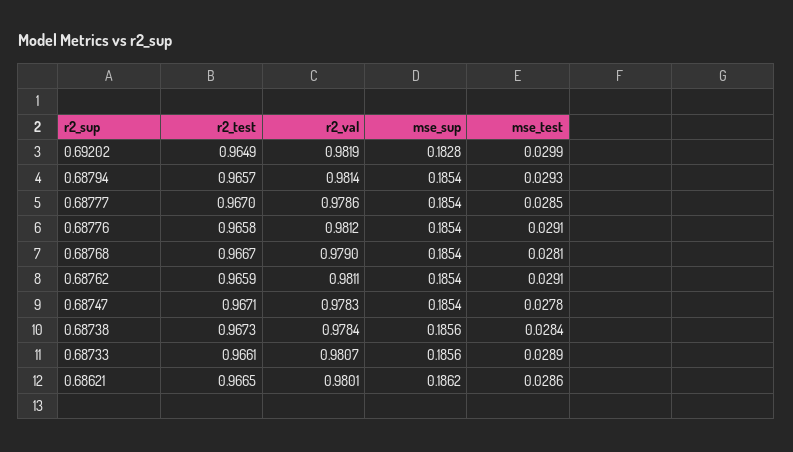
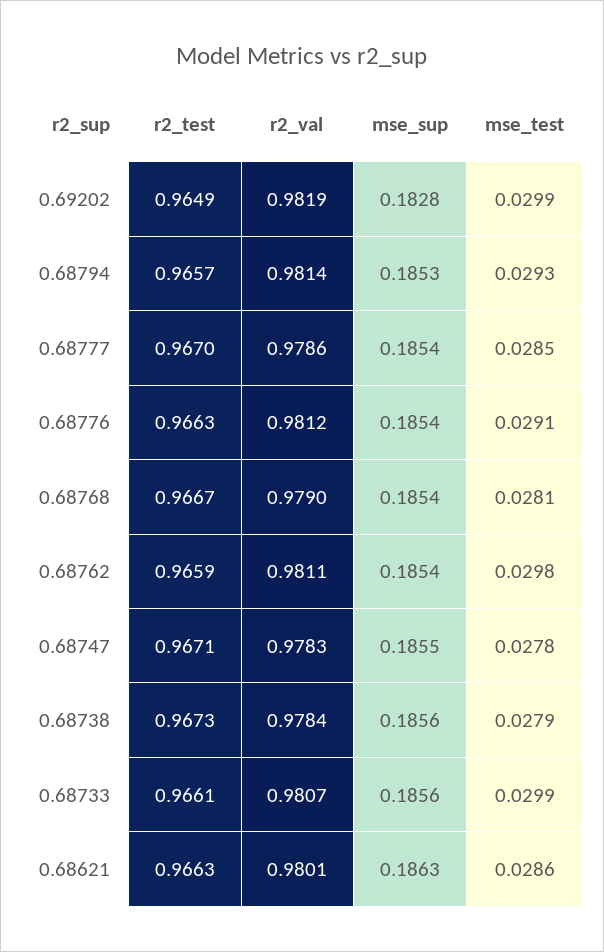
  {
    "r2_test": {
      "0.69202": 0.9649,
      "0.68794": 0.9657,
      "0.68777": 0.967,
-     "0.68776": 0.9658,
+     "0.68776": 0.9663,
      "0.68768": 0.9667,
      "0.68762": 0.9659,
      "0.68747": 0.9671,
      "0.68738": 0.9673,
      "0.68733": 0.9661,
-     "0.68621": 0.9665
+     "0.68621": 0.9663
    },
    "r2_val": {
      "0.69202": 0.9819,
      "0.68794": 0.9814,
      "0.68777": 0.9786,
      "0.68776": 0.9812,
      "0.68768": 0.979,
      "0.68762": 0.9811,
      "0.68747": 0.9783,
      "0.68738": 0.9784,
      "0.68733": 0.9807,
      "0.68621": 0.9801
    },
    "mse_sup": {
      "0.69202": 0.1828,
-     "0.68794": 0.1854,
+     "0.68794": 0.1853,
      "0.68777": 0.1854,
      "0.68776": 0.1854,
      "0.68768": 0.1854,
      "0.68762": 0.1854,
-     "0.68747": 0.1854,
+     "0.68747": 0.1855,
      "0.68738": 0.1856,
      "0.68733": 0.1856,
-     "0.68621": 0.1862
+     "0.68621": 0.1863
    },
    "mse_test": {
      "0.69202": 0.0299,
      "0.68794": 0.0293,
      "0.68777": 0.0285,
      "0.68776": 0.0291,
      "0.68768": 0.0281,
-     "0.68762": 0.0291,
+     "0.68762": 0.0298,
      "0.68747": 0.0278,
-     "0.68738": 0.0284,
+     "0.68738": 0.0279,
-     "0.68733": 0.0289,
+     "0.68733": 0.0299,
      "0.68621": 0.0286
    }
  }

